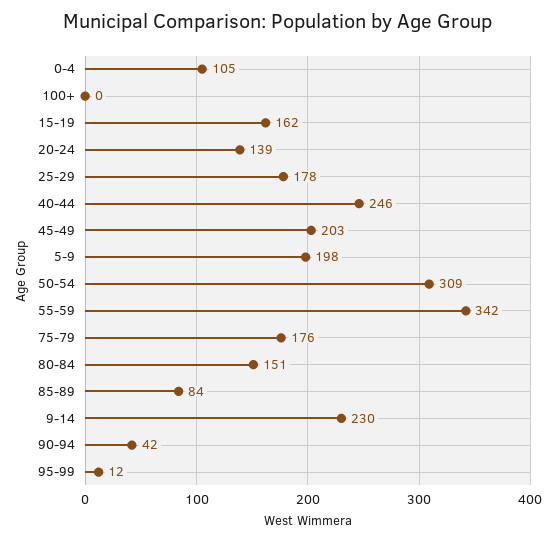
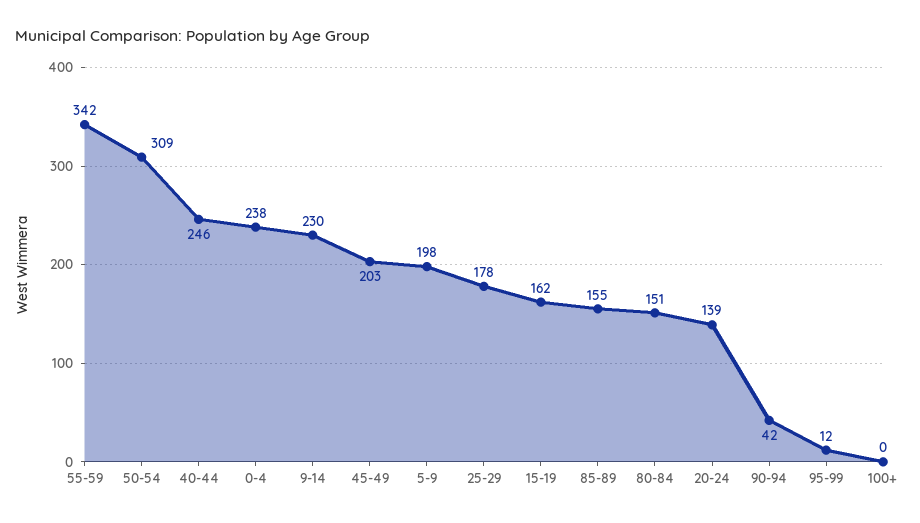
  {
-   "0-4": 105,
+   "0-4": 238,
    "100+": 0,
    "15-19": 162,
    "20-24": 139,
    "25-29": 178,
    "40-44": 246,
    "45-49": 203,
    "5-9": 198,
    "50-54": 309,
    "55-59": 342,
-   "75-79": 176,
    "80-84": 151,
-   "85-89": 84,
+   "85-89": 155,
    "9-14": 230,
    "90-94": 42,
    "95-99": 12
  }

